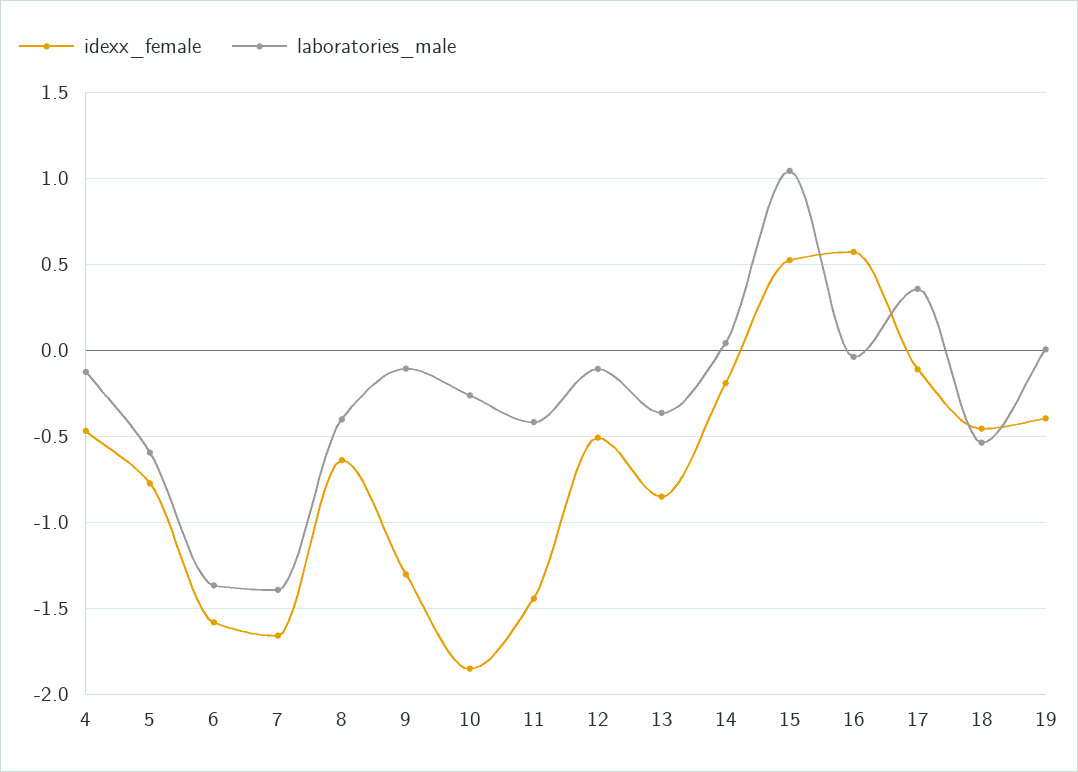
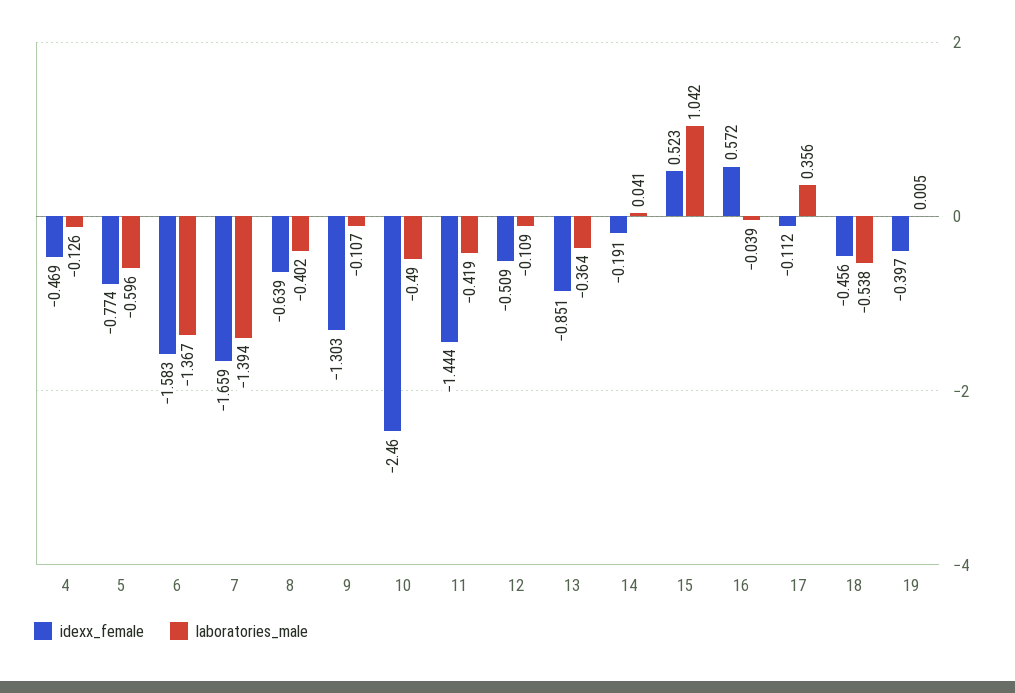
  {
    "idexx_female": {
      "4": -0.469,
      "5": -0.774,
      "6": -1.583,
      "7": -1.659,
      "8": -0.639,
      "9": -1.303,
-     "10": -1.85,
+     "10": -2.46,
      "11": -1.444,
      "12": -0.509,
      "13": -0.851,
      "14": -0.191,
      "15": 0.523,
      "16": 0.572,
      "17": -0.112,
      "18": -0.456,
      "19": -0.397
    },
    "laboratories_male": {
      "4": -0.126,
      "5": -0.596,
      "6": -1.367,
      "7": -1.394,
      "8": -0.402,
      "9": -0.107,
-     "10": -0.25,
+     "10": -0.49,
      "11": -0.419,
      "12": -0.109,
      "13": -0.364,
      "14": 0.041,
      "15": 1.042,
      "16": -0.039,
      "17": 0.356,
      "18": -0.538,
      "19": 0.005
    }
  }

